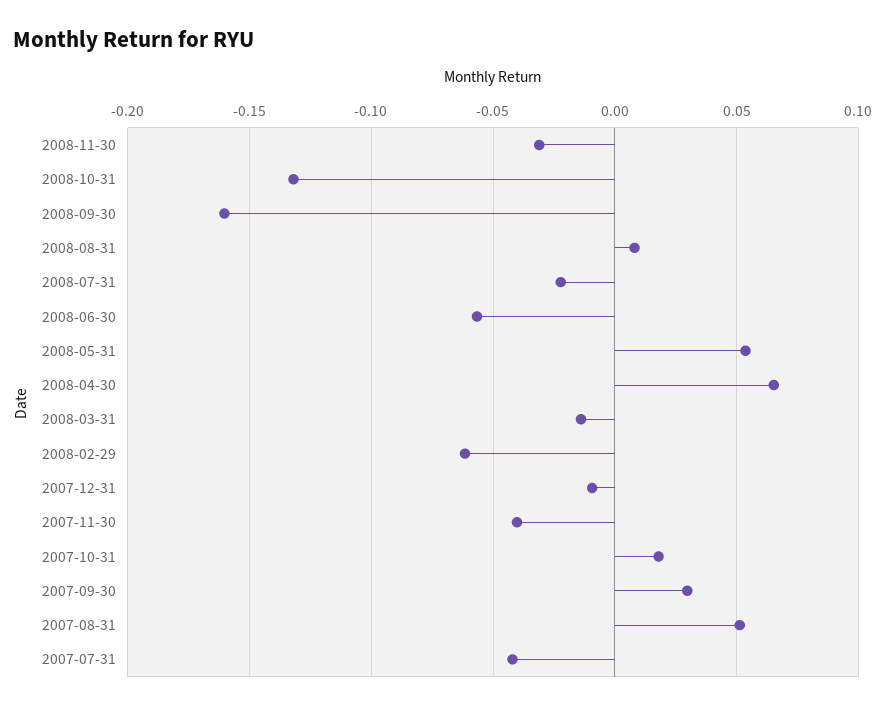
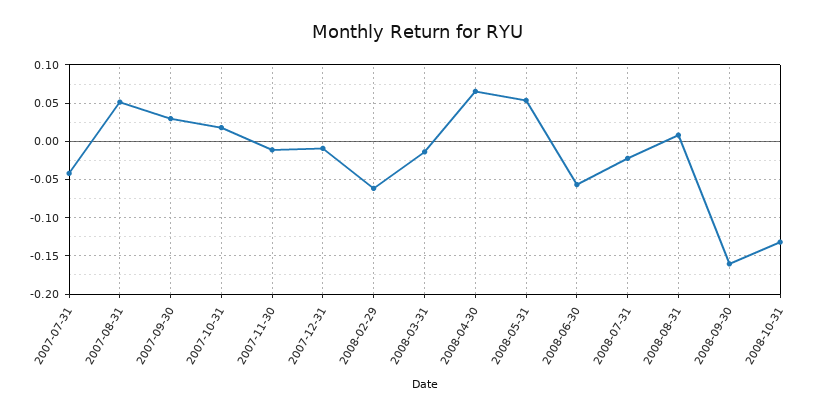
  {
-   "2008-11-30": -0.03,
    "2008-10-31": -0.13,
    "2008-09-30": -0.16,
    "2008-08-31": 0.01,
    "2008-07-31": -0.02,
    "2008-06-30": -0.055,
    "2008-05-31": 0.055,
    "2008-04-30": 0.065,
    "2008-03-31": -0.015,
    "2008-02-29": -0.06,
    "2007-12-31": -0.01,
-   "2007-11-30": -0.04,
+   "2007-11-30": -0.01,
    "2007-10-31": 0.02,
    "2007-09-30": 0.03,
    "2007-08-31": 0.05,
    "2007-07-31": -0.04
  }

